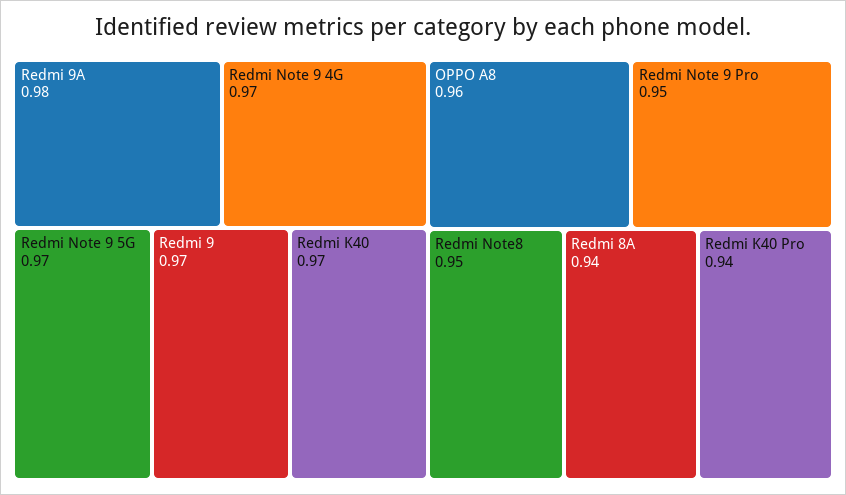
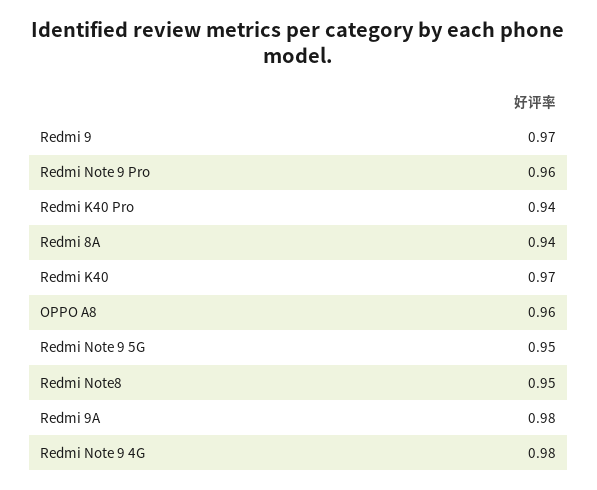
  {
    "Redmi 9A": 0.98,
-   "Redmi Note 9 4G": 0.97,
+   "Redmi Note 9 4G": 0.98,
-   "Redmi Note 9 5G": 0.97,
+   "Redmi Note 9 5G": 0.95,
    "Redmi 9": 0.97,
    "Redmi K40": 0.97,
    "OPPO A8": 0.96,
-   "Redmi Note 9 Pro": 0.95,
+   "Redmi Note 9 Pro": 0.96,
    "Redmi Note8": 0.95,
    "Redmi 8A": 0.94,
    "Redmi K40 Pro": 0.94
  }

